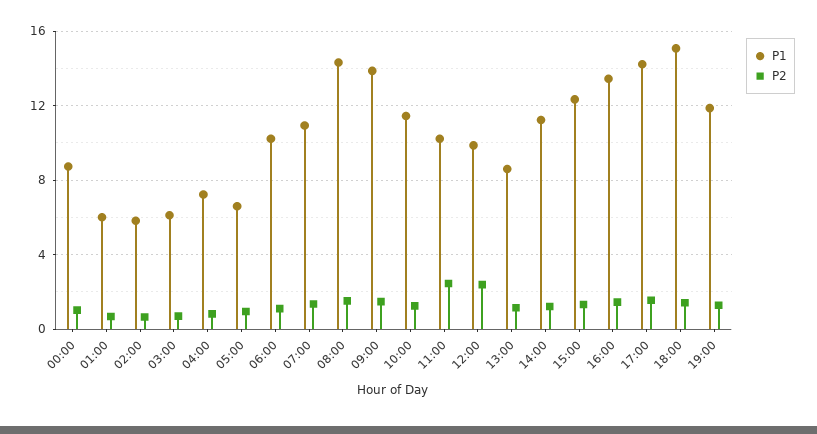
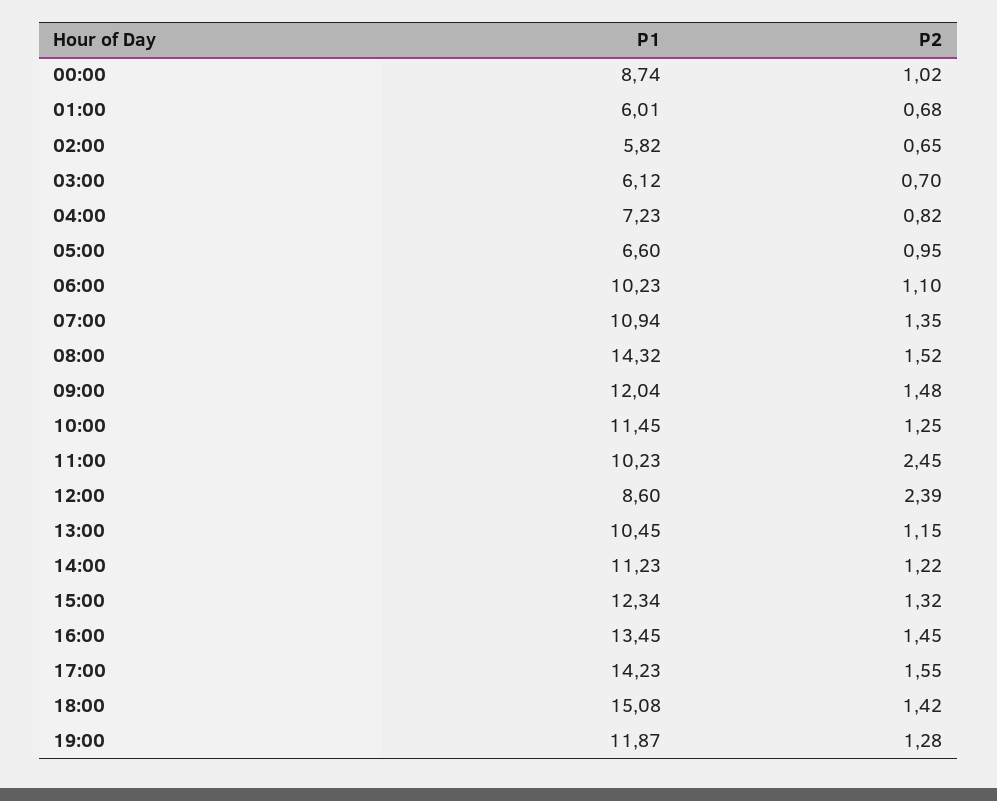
  {
    "P1": {
      "00:00": 8.74,
      "01:00": 6.01,
      "02:00": 5.82,
      "03:00": 6.12,
      "04:00": 7.23,
      "05:00": 6.6,
      "06:00": 10.23,
      "07:00": 10.94,
      "08:00": 14.32,
-     "09:00": 14,
+     "09:00": 12.04,
      "10:00": 11.45,
      "11:00": 10.23,
-     "12:00": 10,
+     "12:00": 8.6,
-     "13:00": 8.5,
+     "13:00": 10.45,
      "14:00": 11.23,
      "15:00": 12.34,
      "16:00": 13.45,
      "17:00": 14.23,
      "18:00": 15.08,
      "19:00": 11.87
    },
    "P2": {
      "00:00": 1.02,
      "01:00": 0.68,
      "02:00": 0.65,
      "03:00": 0.7,
      "04:00": 0.82,
      "05:00": 0.95,
      "06:00": 1.1,
      "07:00": 1.35,
      "08:00": 1.52,
      "09:00": 1.48,
      "10:00": 1.25,
      "11:00": 2.45,
      "12:00": 2.39,
      "13:00": 1.15,
      "14:00": 1.22,
      "15:00": 1.32,
      "16:00": 1.45,
      "17:00": 1.55,
      "18:00": 1.42,
      "19:00": 1.28
    }
  }

